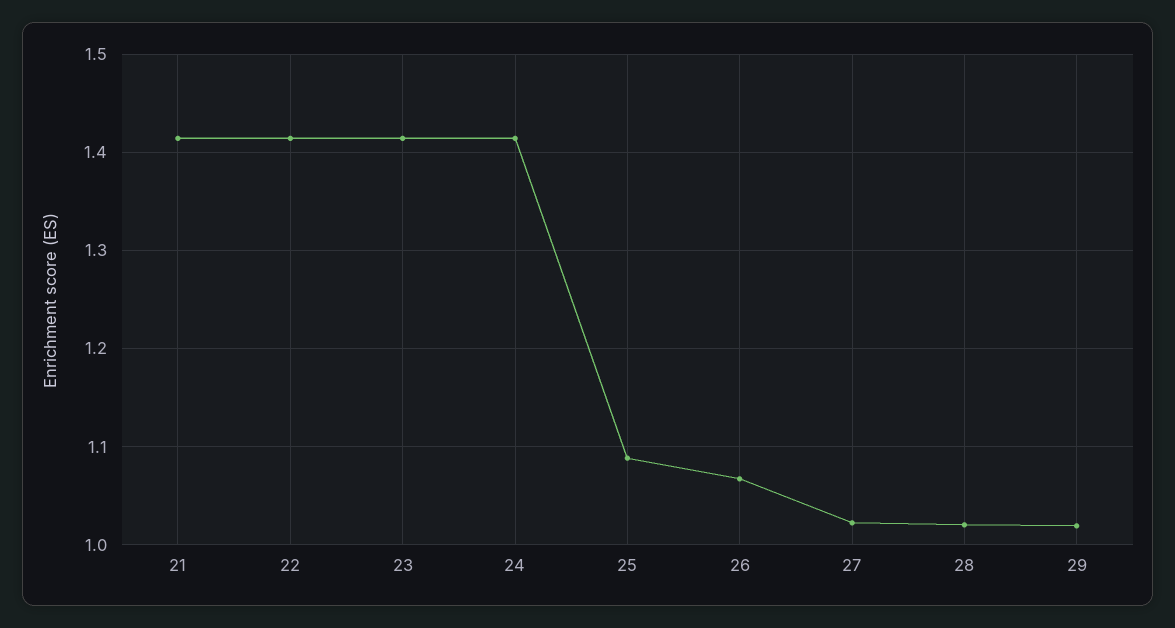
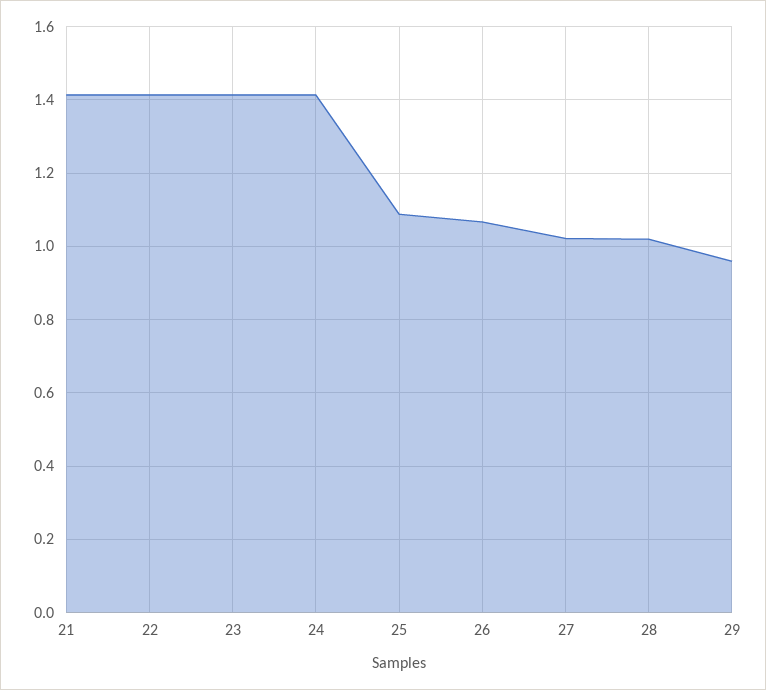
  {
    "21": 1.41,
    "22": 1.41,
    "23": 1.41,
    "24": 1.41,
    "25": 1.09,
    "26": 1.07,
    "27": 1.02,
    "28": 1.02,
-   "29": 1.02
+   "29": 0.96
  }

